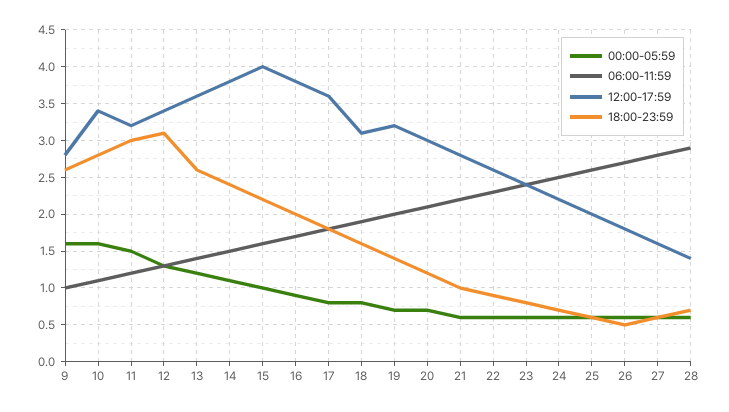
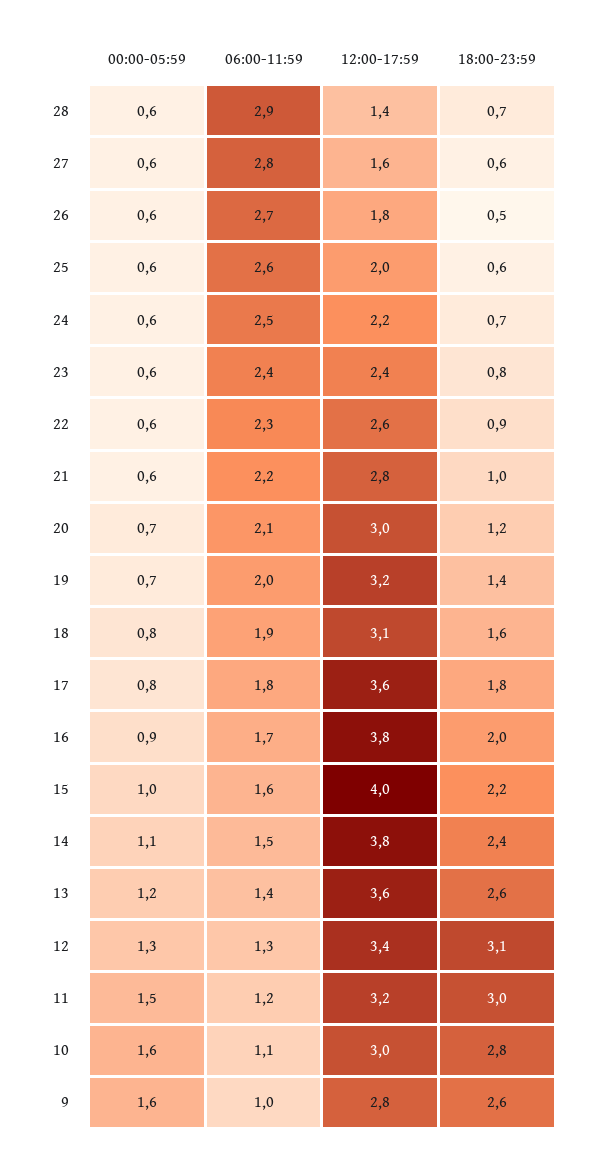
  {
    "00:00-05:59": {
      "9": 1.6,
      "10": 1.6,
      "11": 1.5,
      "12": 1.3,
      "13": 1.2,
      "14": 1.1,
      "15": 1,
      "16": 0.9,
      "17": 0.8,
      "18": 0.8,
      "19": 0.7,
      "20": 0.7,
      "21": 0.6,
      "22": 0.6,
      "23": 0.6,
      "24": 0.6,
      "25": 0.6,
      "26": 0.6,
      "27": 0.6,
      "28": 0.6
    },
    "06:00-11:59": {
      "9": 1,
      "10": 1.1,
      "11": 1.2,
      "12": 1.3,
      "13": 1.4,
      "14": 1.5,
      "15": 1.6,
      "16": 1.7,
      "17": 1.8,
      "18": 1.9,
      "19": 2,
      "20": 2.1,
      "21": 2.2,
      "22": 2.3,
      "23": 2.4,
      "24": 2.5,
      "25": 2.6,
      "26": 2.7,
      "27": 2.8,
      "28": 2.9
    },
    "12:00-17:59": {
      "9": 2.8,
-     "10": 3.4,
+     "10": 3,
      "11": 3.2,
      "12": 3.4,
      "13": 3.6,
      "14": 3.8,
      "15": 4,
      "16": 3.8,
      "17": 3.6,
      "18": 3.1,
      "19": 3.2,
      "20": 3,
      "21": 2.8,
      "22": 2.6,
      "23": 2.4,
      "24": 2.2,
      "25": 2,
      "26": 1.8,
      "27": 1.6,
      "28": 1.4
    },
    "18:00-23:59": {
      "9": 2.6,
      "10": 2.8,
      "11": 3,
      "12": 3.1,
      "13": 2.6,
      "14": 2.4,
      "15": 2.2,
      "16": 2,
      "17": 1.8,
      "18": 1.6,
      "19": 1.4,
      "20": 1.2,
      "21": 1,
      "22": 0.9,
      "23": 0.8,
      "24": 0.7,
      "25": 0.6,
      "26": 0.5,
      "27": 0.6,
      "28": 0.7
    }
  }

